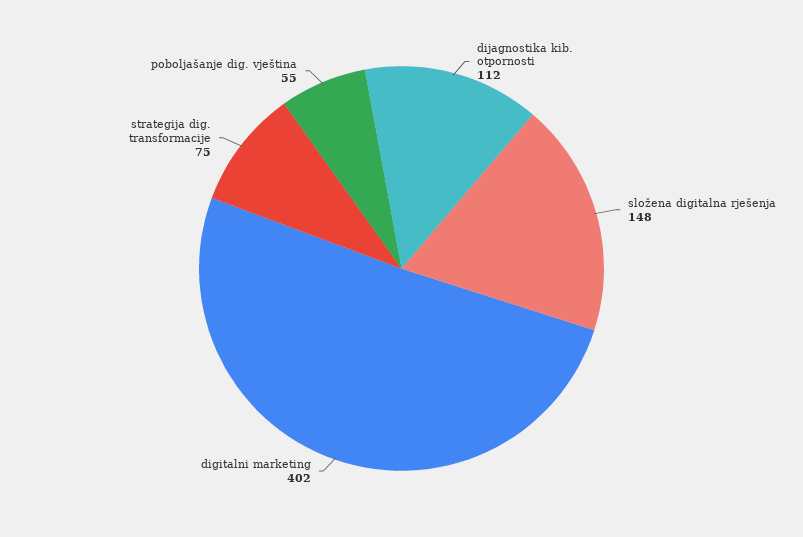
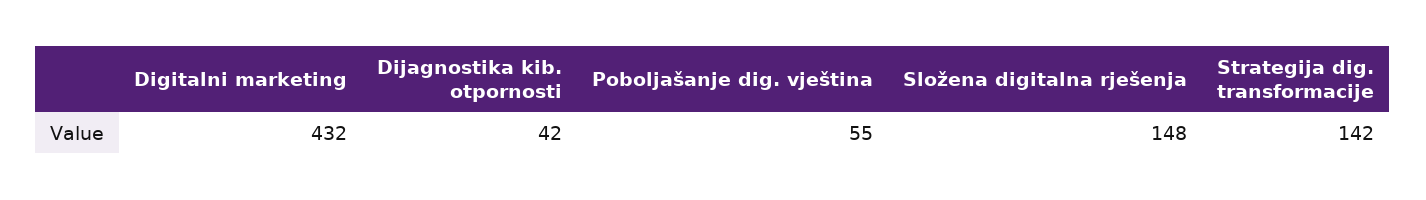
  {
-   "dijagnostika kib. otpornosti": 112,
+   "dijagnostika kib. otpornosti": 42,
    "složena digitalna rješenja": 148,
-   "digitalni marketing": 402,
+   "digitalni marketing": 432,
-   "strategija dig. transformacije": 75,
+   "strategija dig. transformacije": 142,
    "poboljašanje dig. vještina": 55
  }

